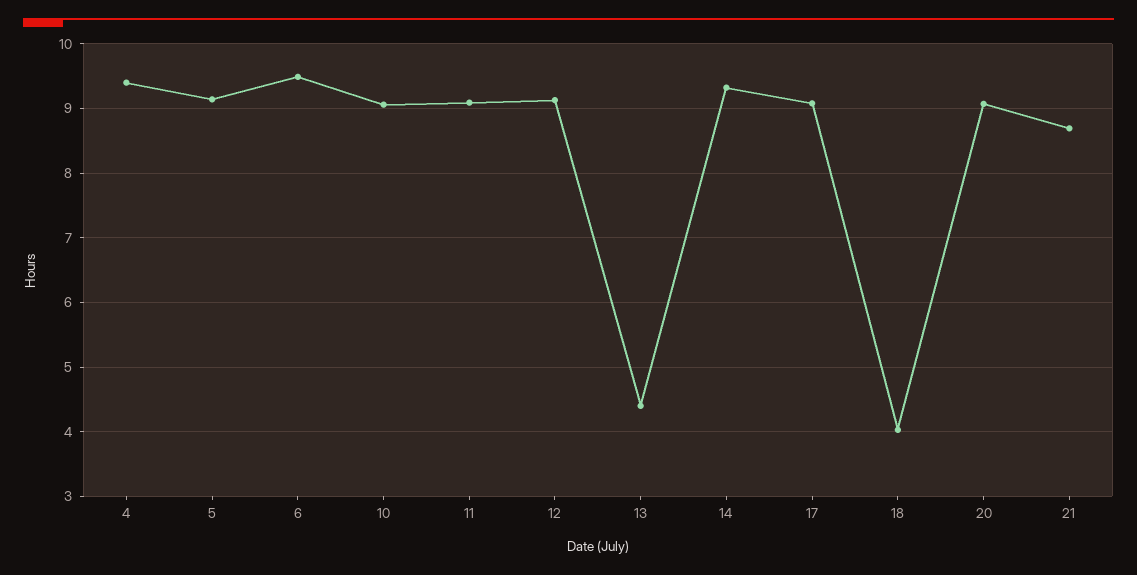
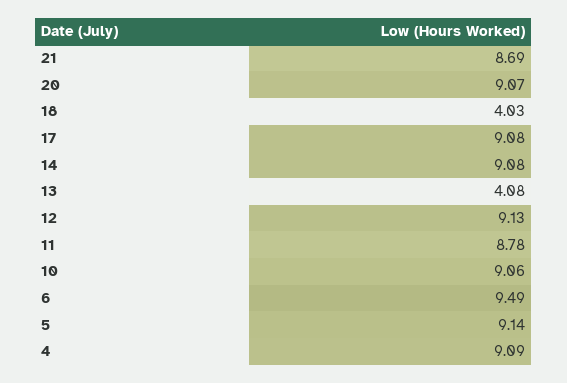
  {
-   "4": 9.4,
+   "4": 9.09,
    "5": 9.14,
    "6": 9.49,
    "10": 9.06,
-   "11": 9.1,
+   "11": 8.78,
    "12": 9.13,
-   "13": 4.4,
+   "13": 4.08,
-   "14": 9.3,
+   "14": 9.08,
    "17": 9.08,
    "18": 4.03,
    "20": 9.07,
    "21": 8.69
  }

